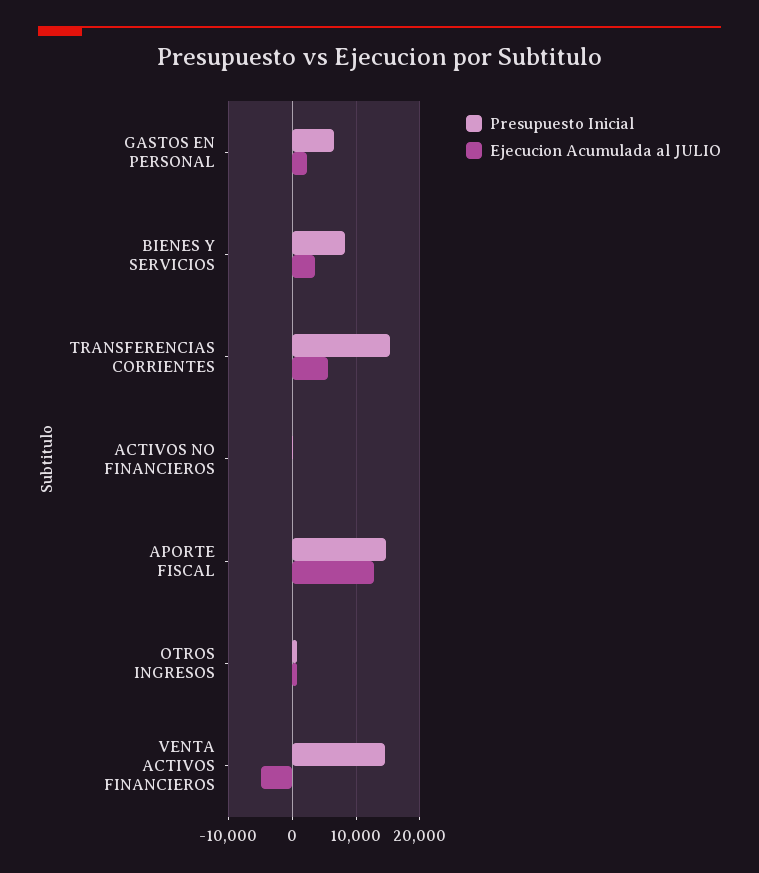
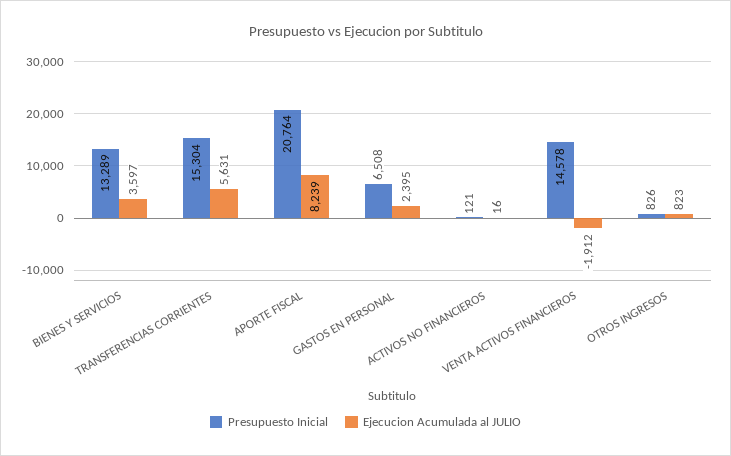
  {
    "Presupuesto Inicial": {
      "GASTOS EN PERSONAL": 6508,
-     "BIENES Y SERVICIOS": 8000,
+     "BIENES Y SERVICIOS": 13289,
      "TRANSFERENCIAS CORRIENTES": 15304,
      "ACTIVOS NO FINANCIEROS": 121,
-     "APORTE FISCAL": 15000,
+     "APORTE FISCAL": 20764,
      "OTROS INGRESOS": 826,
      "VENTA ACTIVOS FINANCIEROS": 14578
    },
    "Ejecucion Acumulada al JULIO": {
      "GASTOS EN PERSONAL": 2395,
      "BIENES Y SERVICIOS": 3597,
      "TRANSFERENCIAS CORRIENTES": 5631,
      "ACTIVOS NO FINANCIEROS": 16,
-     "APORTE FISCAL": 13000,
+     "APORTE FISCAL": 8239,
      "OTROS INGRESOS": 823,
-     "VENTA ACTIVOS FINANCIEROS": -5000
+     "VENTA ACTIVOS FINANCIEROS": -1912
    }
  }

